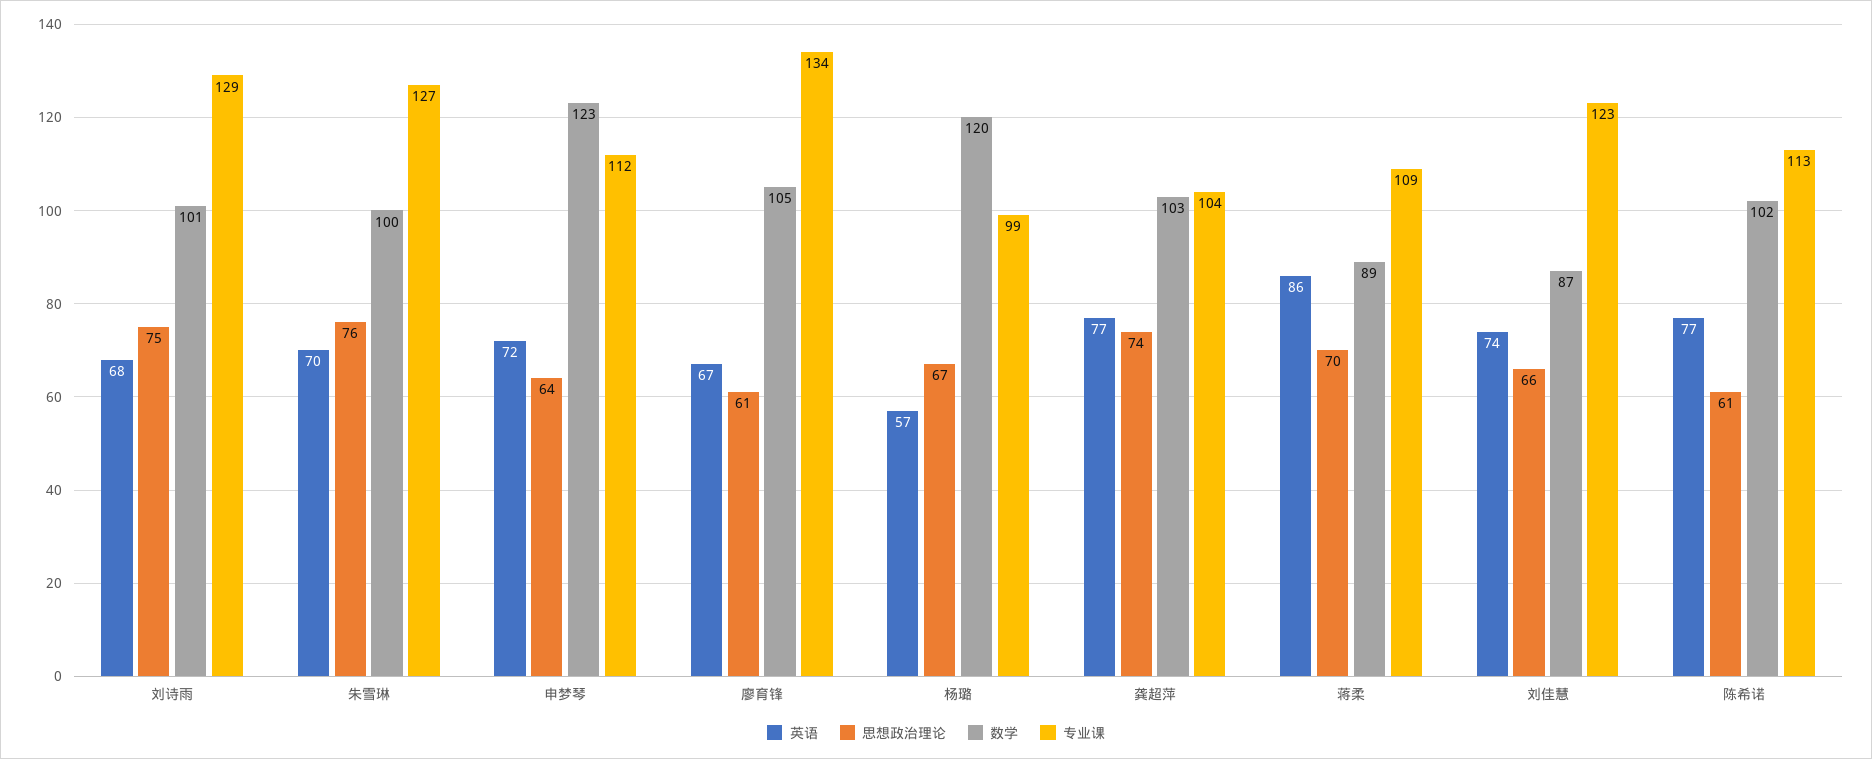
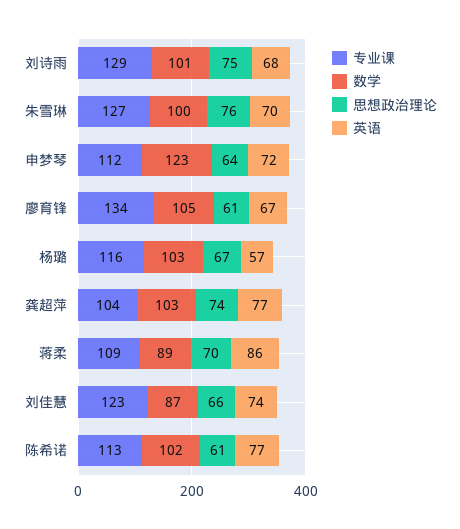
  {
    "英语": {
      "刘诗雨": 68,
      "朱雪琳": 70,
      "申梦琴": 72,
      "廖育锋": 67,
      "杨璐": 57,
      "龚超萍": 77,
      "蒋柔": 86,
      "刘佳慧": 74,
      "陈希诺": 77
    },
    "思想政治理论": {
      "刘诗雨": 75,
      "朱雪琳": 76,
      "申梦琴": 64,
      "廖育锋": 61,
      "杨璐": 67,
      "龚超萍": 74,
      "蒋柔": 70,
      "刘佳慧": 66,
      "陈希诺": 61
    },
    "数学": {
      "刘诗雨": 101,
      "朱雪琳": 100,
      "申梦琴": 123,
      "廖育锋": 105,
-     "杨璐": 120,
+     "杨璐": 103,
      "龚超萍": 103,
      "蒋柔": 89,
      "刘佳慧": 87,
      "陈希诺": 102
    },
    "专业课": {
      "刘诗雨": 129,
      "朱雪琳": 127,
      "申梦琴": 112,
      "廖育锋": 134,
-     "杨璐": 99,
+     "杨璐": 116,
      "龚超萍": 104,
      "蒋柔": 109,
      "刘佳慧": 123,
      "陈希诺": 113
    }
  }

